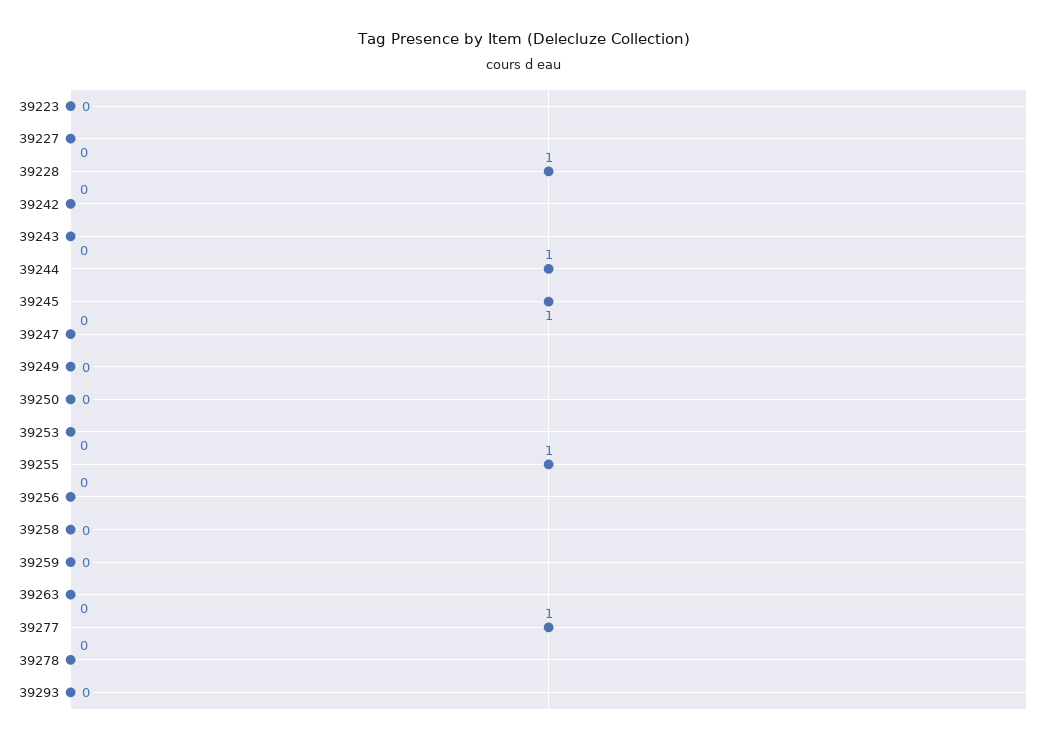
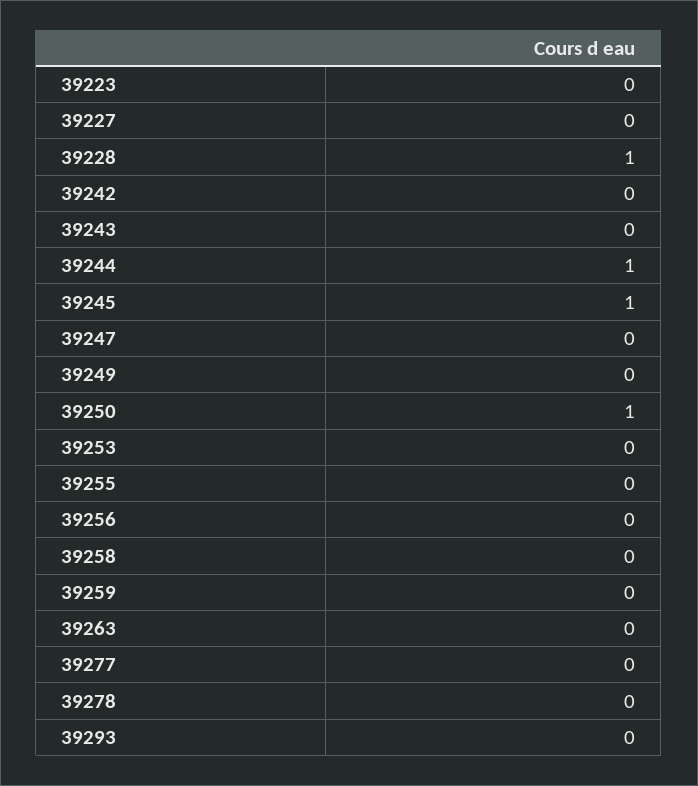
  {
    "39223": 0,
    "39227": 0,
    "39228": 1,
    "39242": 0,
    "39243": 0,
    "39244": 1,
    "39245": 1,
    "39247": 0,
    "39249": 0,
-   "39250": 0,
+   "39250": 1,
    "39253": 0,
-   "39255": 1,
+   "39255": 0,
    "39256": 0,
    "39258": 0,
    "39259": 0,
    "39263": 0,
-   "39277": 1,
+   "39277": 0,
    "39278": 0,
    "39293": 0
  }

